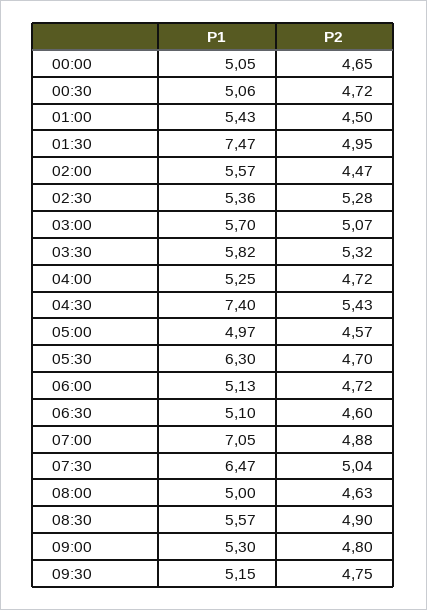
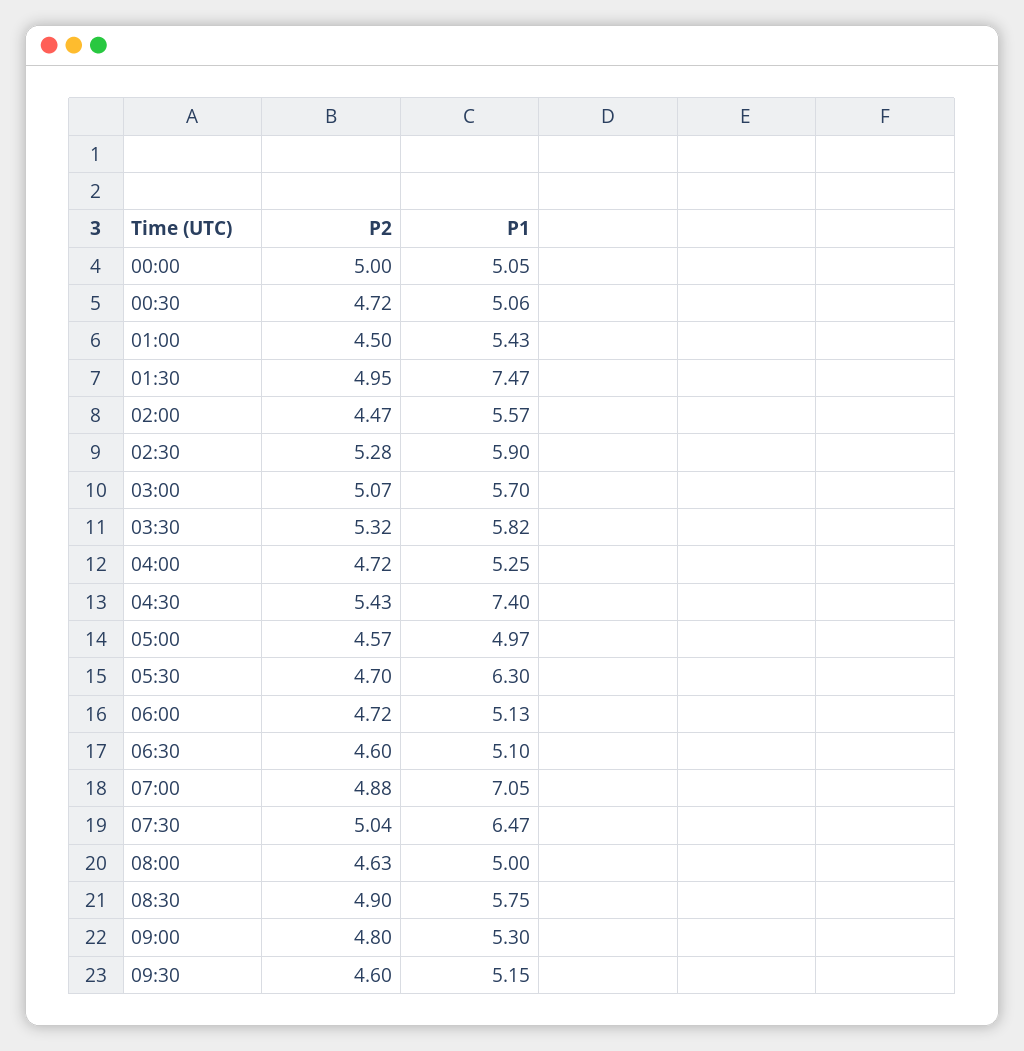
  {
    "P1": {
      "00:00": 5.05,
      "00:30": 5.06,
      "01:00": 5.43,
      "01:30": 7.47,
      "02:00": 5.57,
-     "02:30": 5.36,
+     "02:30": 5.9,
      "03:00": 5.7,
      "03:30": 5.82,
      "04:00": 5.25,
      "04:30": 7.4,
      "05:00": 4.97,
      "05:30": 6.3,
      "06:00": 5.13,
      "06:30": 5.1,
      "07:00": 7.05,
      "07:30": 6.47,
      "08:00": 5,
-     "08:30": 5.57,
+     "08:30": 5.75,
      "09:00": 5.3,
      "09:30": 5.15
    },
    "P2": {
-     "00:00": 4.65,
+     "00:00": 5,
      "00:30": 4.72,
      "01:00": 4.5,
      "01:30": 4.95,
      "02:00": 4.47,
      "02:30": 5.28,
      "03:00": 5.07,
      "03:30": 5.32,
      "04:00": 4.72,
      "04:30": 5.43,
      "05:00": 4.57,
      "05:30": 4.7,
      "06:00": 4.72,
      "06:30": 4.6,
      "07:00": 4.88,
      "07:30": 5.04,
      "08:00": 4.63,
      "08:30": 4.9,
      "09:00": 4.8,
-     "09:30": 4.75
+     "09:30": 4.6
    }
  }

